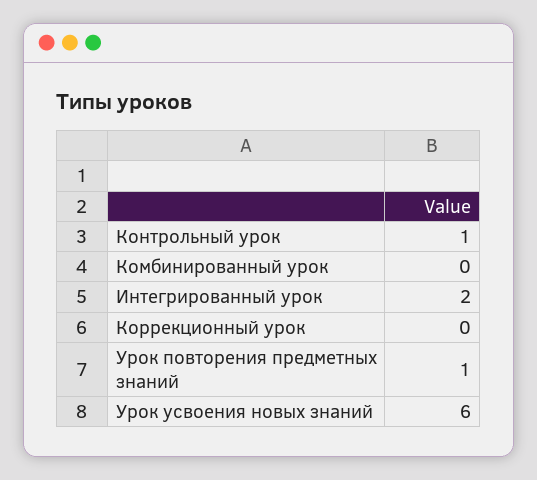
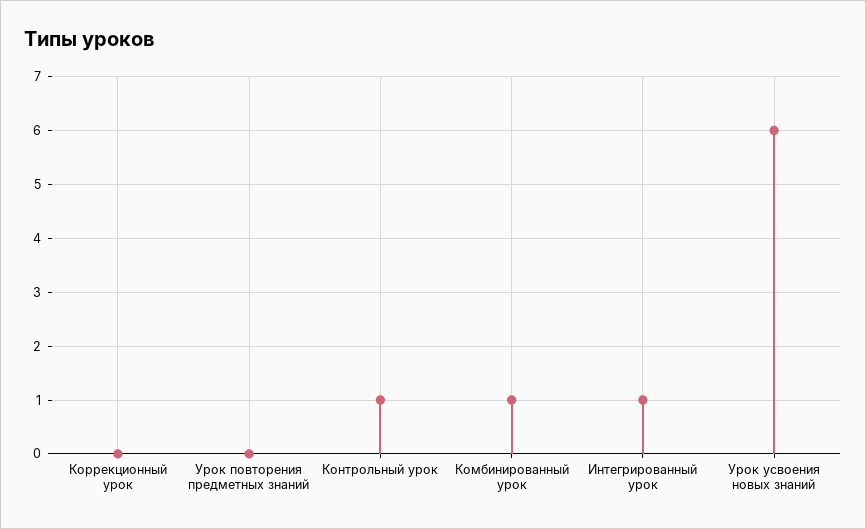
  {
    "Контрольный урок": 1,
-   "Комбинированный урок": 0,
+   "Комбинированный урок": 1,
-   "Интегрированный урок": 2,
+   "Интегрированный урок": 1,
    "Коррекционный урок": 0,
-   "Урок повторения предметных знаний": 1,
+   "Урок повторения предметных знаний": 0,
    "Урок усвоения новых знаний": 6
  }

